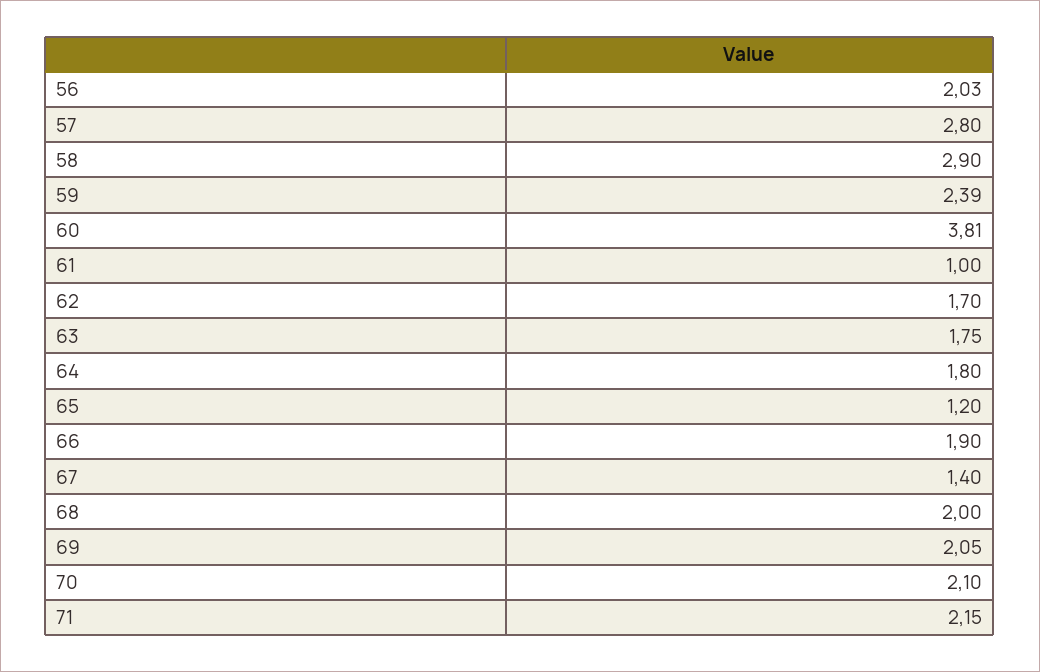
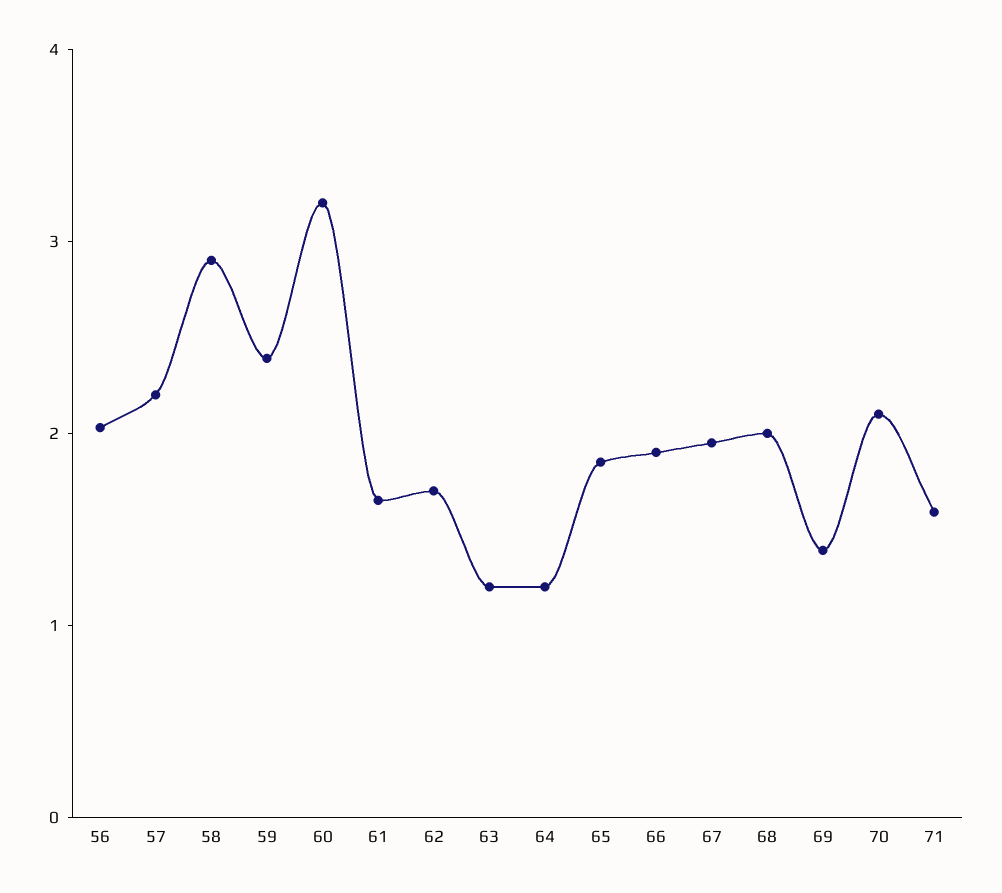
  {
    "56": 2.03,
-   "57": 2.8,
+   "57": 2.2,
    "58": 2.9,
    "59": 2.39,
-   "60": 3.81,
+   "60": 3.2,
-   "61": 1,
+   "61": 1.6,
    "62": 1.7,
-   "63": 1.75,
+   "63": 1.2,
-   "64": 1.8,
+   "64": 1.2,
-   "65": 1.2,
+   "65": 1.8,
    "66": 1.9,
-   "67": 1.4,
+   "67": 2,
    "68": 2,
-   "69": 2.05,
+   "69": 1.4,
    "70": 2.1,
-   "71": 2.15
+   "71": 1.6
  }

